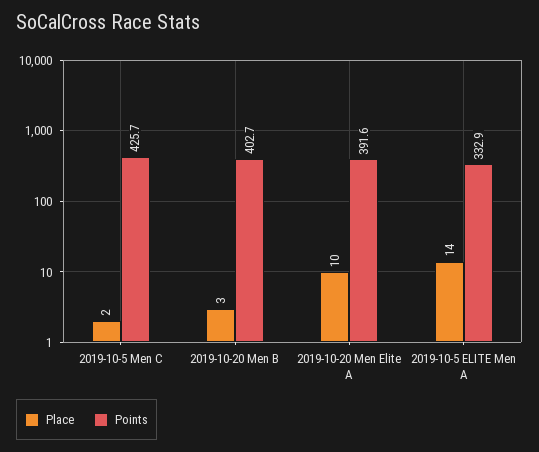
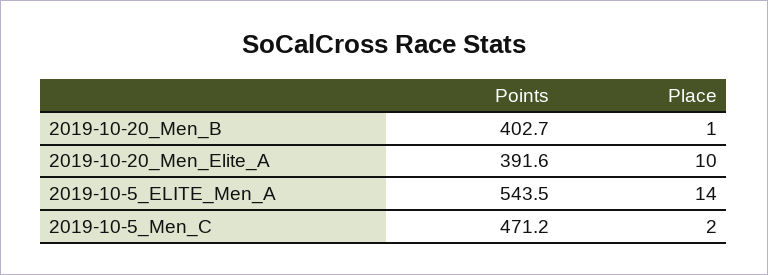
  {
    "Place": {
      "2019-10-5 Men C": 2,
-     "2019-10-20 Men B": 3,
+     "2019-10-20 Men B": 1,
      "2019-10-20 Men Elite A": 10,
      "2019-10-5 ELITE Men A": 14
    },
    "Points": {
-     "2019-10-5 Men C": 425.7,
+     "2019-10-5 Men C": 471.2,
      "2019-10-20 Men B": 402.7,
      "2019-10-20 Men Elite A": 391.6,
-     "2019-10-5 ELITE Men A": 332.9
+     "2019-10-5 ELITE Men A": 543.5
    }
  }

